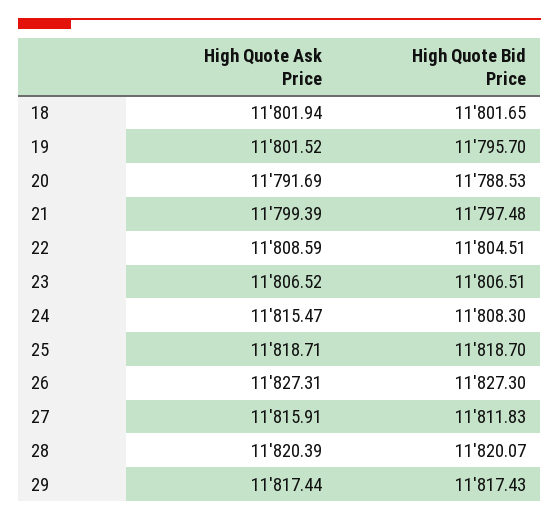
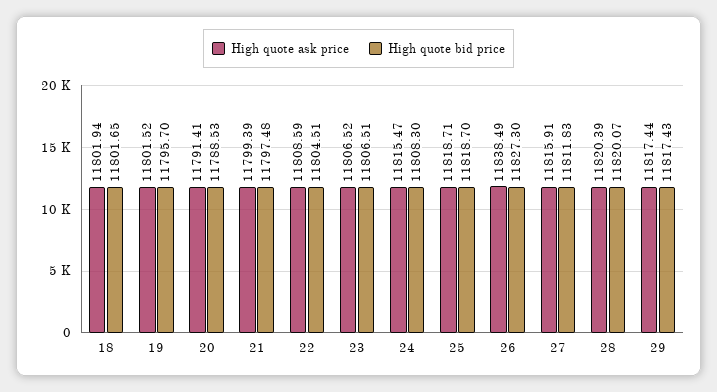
  {
    "High Quote Ask Price": {
      "18": 11801.94,
      "19": 11801.52,
-     "20": 11791.69,
+     "20": 11791.41,
      "21": 11799.39,
      "22": 11808.59,
      "23": 11806.52,
      "24": 11815.47,
      "25": 11818.71,
-     "26": 11827.31,
+     "26": 11838.49,
      "27": 11815.91,
      "28": 11820.39,
      "29": 11817.44
    },
    "High Quote Bid Price": {
      "18": 11801.65,
      "19": 11795.7,
      "20": 11788.53,
      "21": 11797.48,
      "22": 11804.51,
      "23": 11806.51,
      "24": 11808.3,
      "25": 11818.7,
      "26": 11827.3,
      "27": 11811.83,
      "28": 11820.07,
      "29": 11817.43
    }
  }

